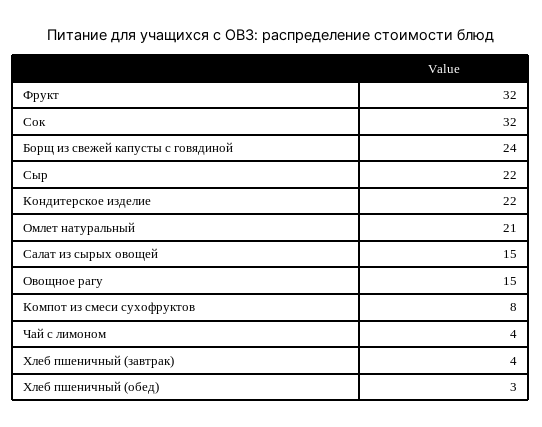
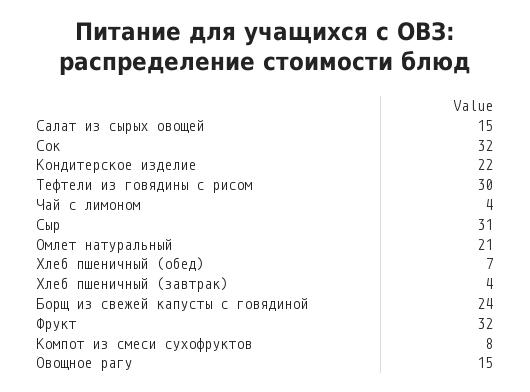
  {
    "Фрукт": 32,
    "Сок": 32,
    "Борщ из свежей капусты с говядиной": 24,
-   "Сыр": 22,
+   "Сыр": 31,
    "Кондитерское изделие": 22,
    "Омлет натуральный": 21,
    "Салат из сырых овощей": 15,
    "Овощное рагу": 15,
    "Компот из смеси сухофруктов": 8,
    "Чай с лимоном": 4,
    "Хлеб пшеничный (завтрак)": 4,
-   "Хлеб пшеничный (обед)": 3
+   "Хлеб пшеничный (обед)": 7,
+   "Тефтели из говядины с рисом": 30
  }

